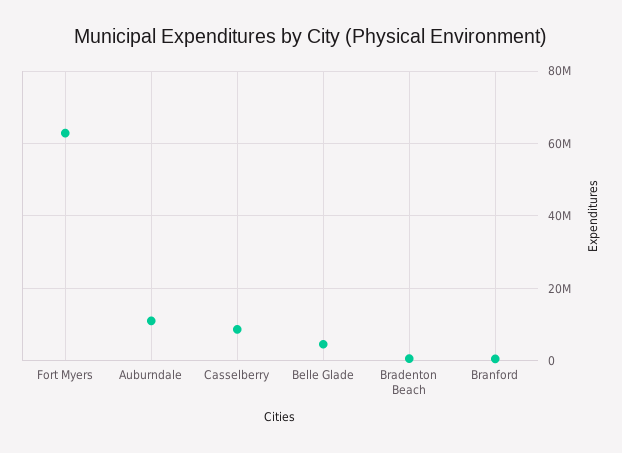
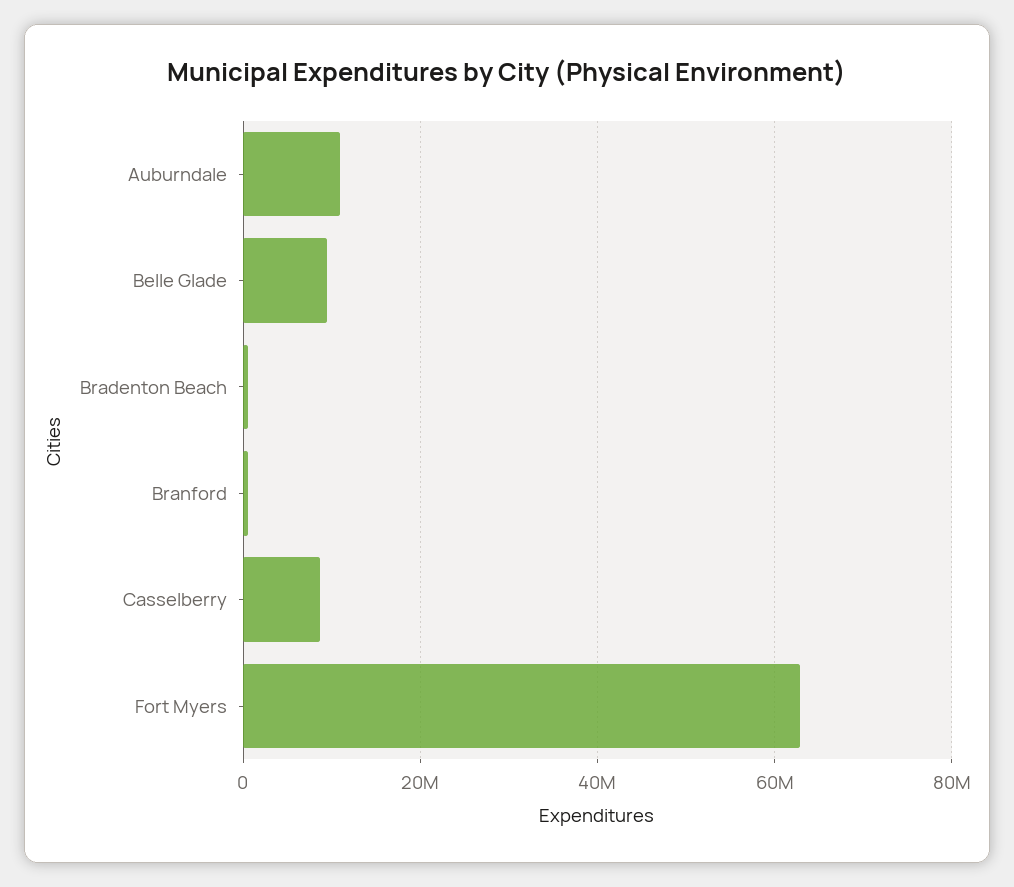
  {
    "Fort Myers": 62000000,
    "Auburndale": 10000000,
    "Casselberry": 8000000,
-   "Belle Glade": 4000000,
+   "Belle Glade": 10000000,
    "Bradenton Beach": 0,
    "Branford": 0
  }

